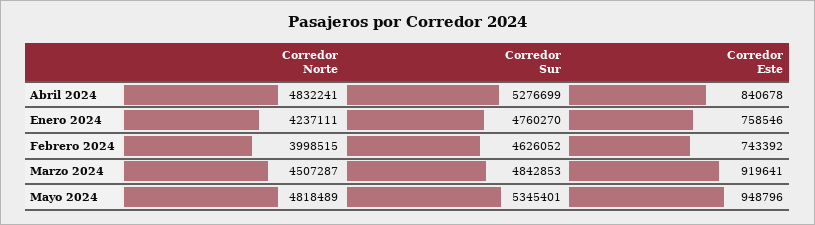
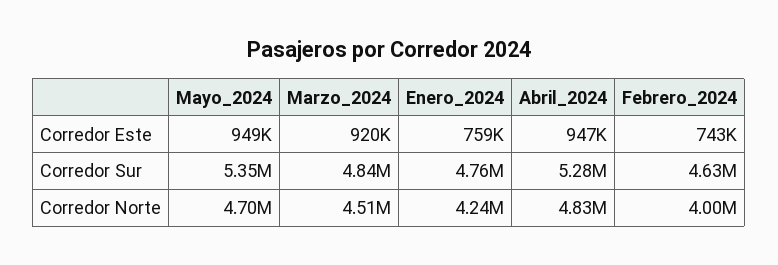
  {
    "Corredor Norte": {
      "Abril 2024": 4832241,
      "Enero 2024": 4237111,
      "Febrero 2024": 3998515,
      "Marzo 2024": 4507287,
-     "Mayo 2024": 4818489
+     "Mayo 2024": 4700000
    },
    "Corredor Sur": {
      "Abril 2024": 5276699,
      "Enero 2024": 4760270,
      "Febrero 2024": 4626052,
      "Marzo 2024": 4842853,
      "Mayo 2024": 5345401
    },
    "Corredor Este": {
-     "Abril 2024": 840678,
+     "Abril 2024": 947000,
      "Enero 2024": 758546,
      "Febrero 2024": 743392,
      "Marzo 2024": 919641,
      "Mayo 2024": 948796
    }
  }

